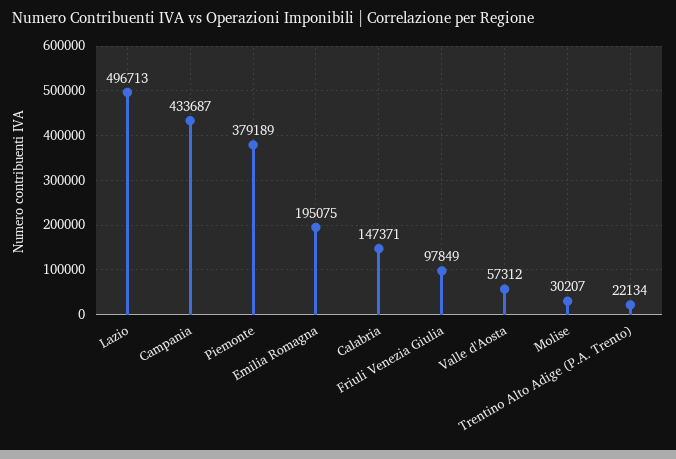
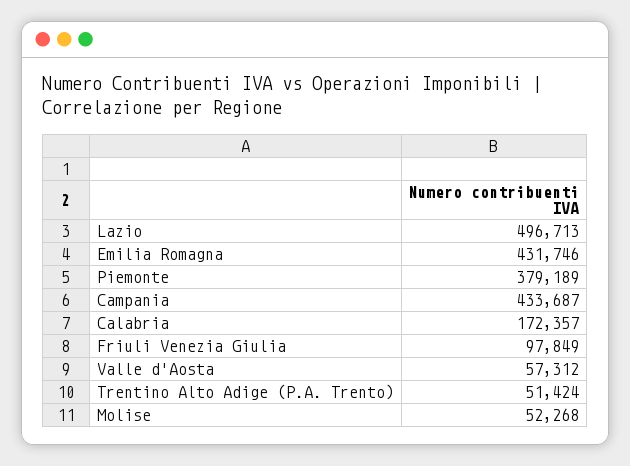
  {
    "Lazio": 496713,
    "Campania": 433687,
    "Piemonte": 379189,
-   "Emilia Romagna": 195075,
+   "Emilia Romagna": 431746,
-   "Calabria": 147371,
+   "Calabria": 172357,
    "Friuli Venezia Giulia": 97849,
    "Valle d'Aosta": 57312,
-   "Molise": 30207,
+   "Molise": 52268,
-   "Trentino Alto Adige (P.A. Trento)": 22134
+   "Trentino Alto Adige (P.A. Trento)": 51424
  }

